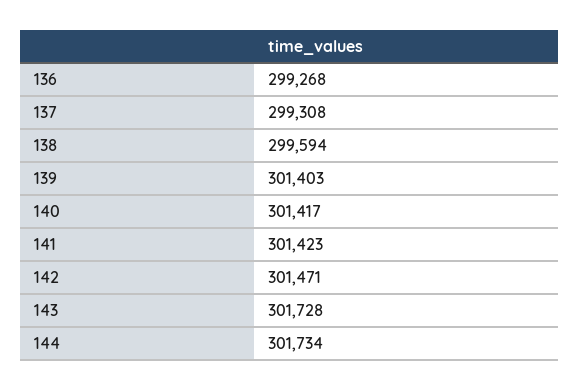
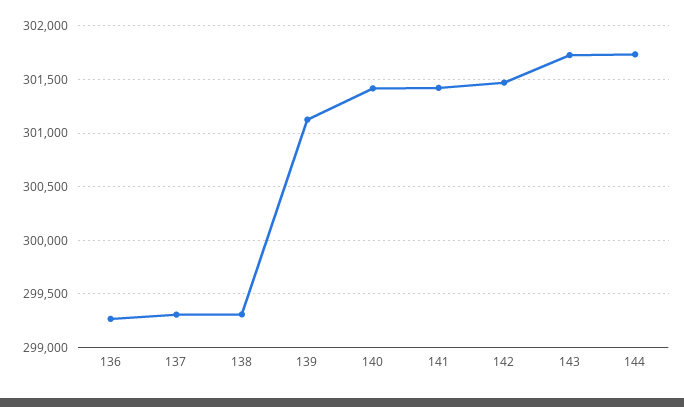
  {
    "136": 299268,
    "137": 299308,
-   "138": 299594,
+   "138": 299300,
-   "139": 301403,
+   "139": 301100,
    "140": 301417,
    "141": 301423,
    "142": 301471,
    "143": 301728,
    "144": 301734
  }

